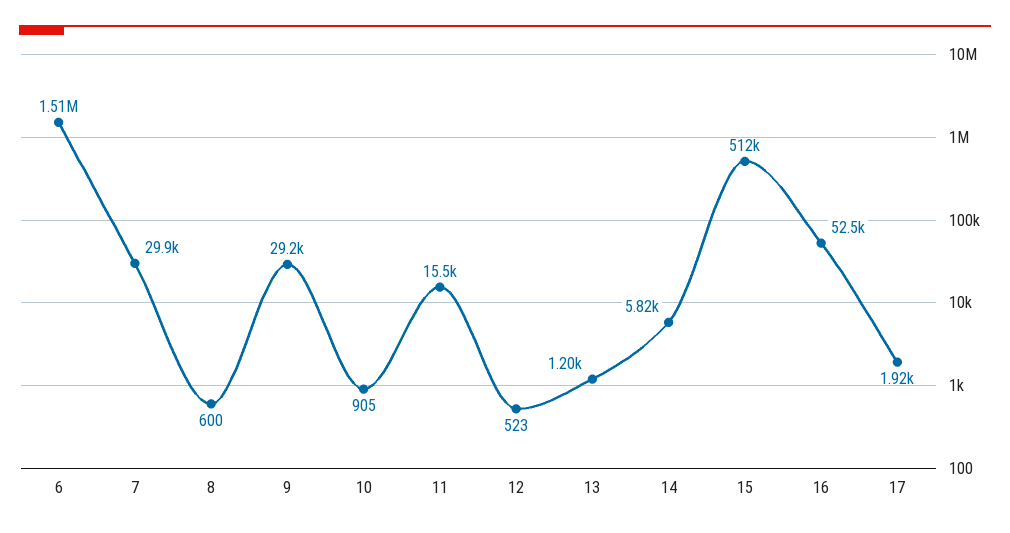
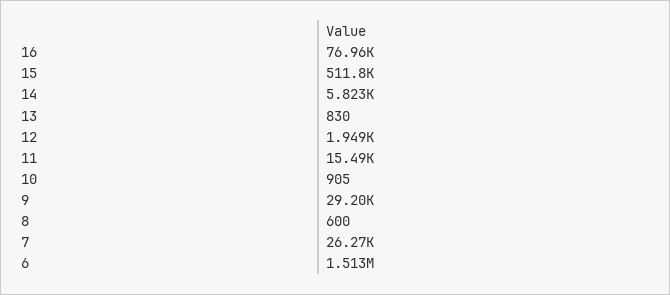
  {
    "6": 1513000,
-   "7": 29900,
+   "7": 26270,
    "8": 600,
    "9": 29200,
    "10": 905,
    "11": 15490,
-   "12": 523,
+   "12": 1949,
-   "13": 1200,
+   "13": 830,
    "14": 5823,
    "15": 511800,
-   "16": 52500,
+   "16": 76960
-   "17": 1920
  }

